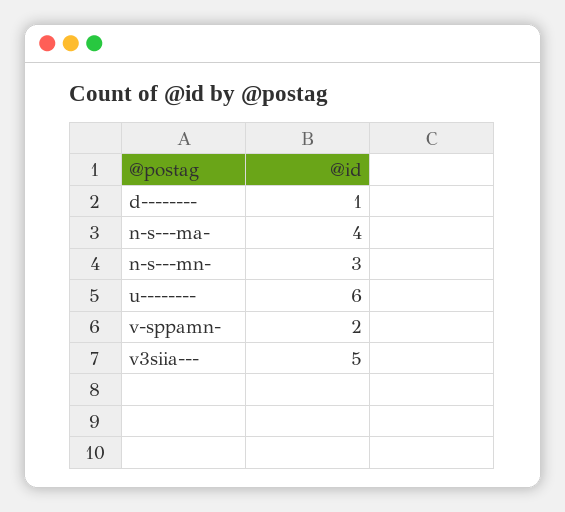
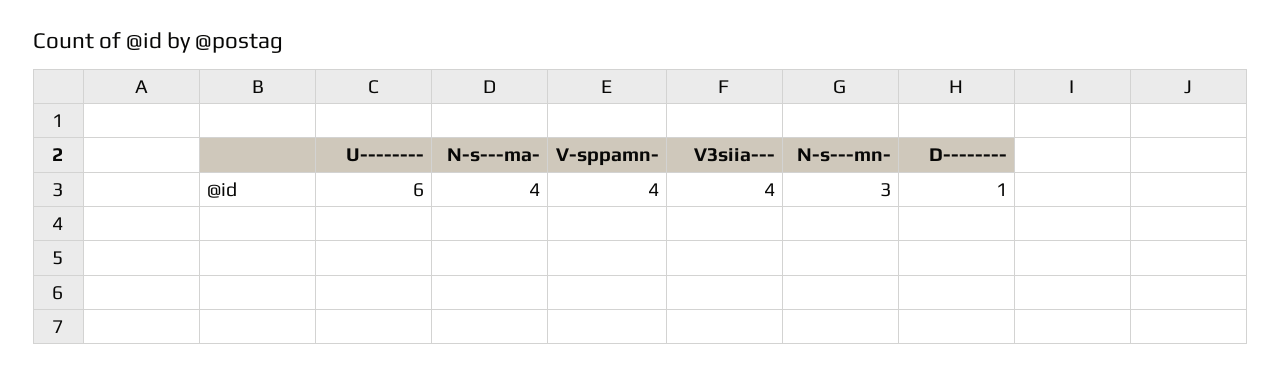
  {
    "d--------": 1,
    "n-s---ma-": 4,
    "n-s---mn-": 3,
    "u--------": 6,
-   "v-sppamn-": 2,
+   "v-sppamn-": 4,
-   "v3siia---": 5
+   "v3siia---": 4
  }

